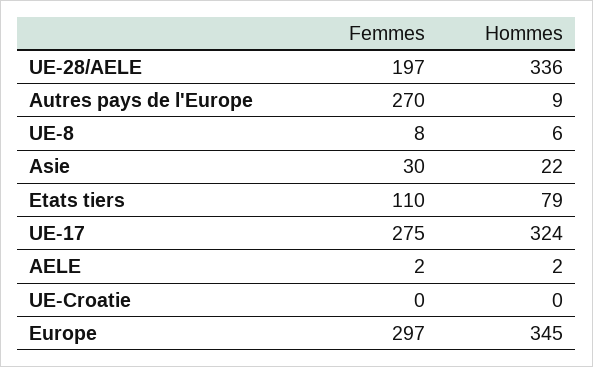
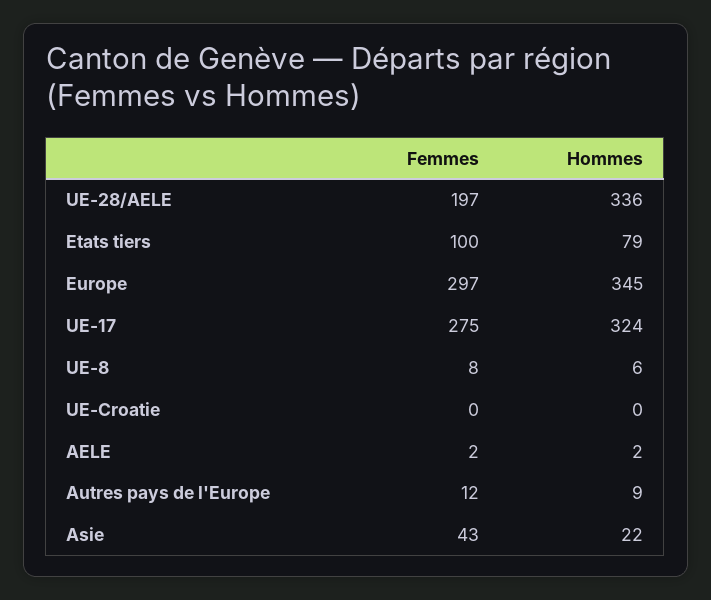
  {
    "Femmes": {
      "UE-28/AELE": 197,
-     "Autres pays de l'Europe": 270,
+     "Autres pays de l'Europe": 12,
      "UE-8": 8,
-     "Asie": 30,
+     "Asie": 43,
-     "Etats tiers": 110,
+     "Etats tiers": 100,
      "UE-17": 275,
      "AELE": 2,
      "UE-Croatie": 0,
      "Europe": 297
    },
    "Hommes": {
      "UE-28/AELE": 336,
      "Autres pays de l'Europe": 9,
      "UE-8": 6,
      "Asie": 22,
      "Etats tiers": 79,
      "UE-17": 324,
      "AELE": 2,
      "UE-Croatie": 0,
      "Europe": 345
    }
  }

